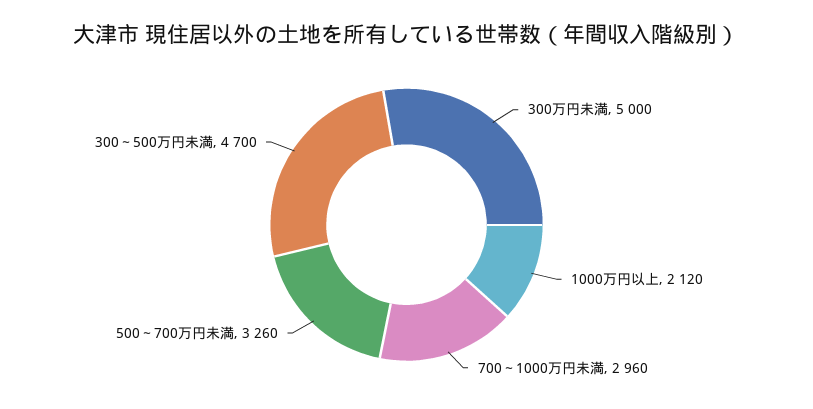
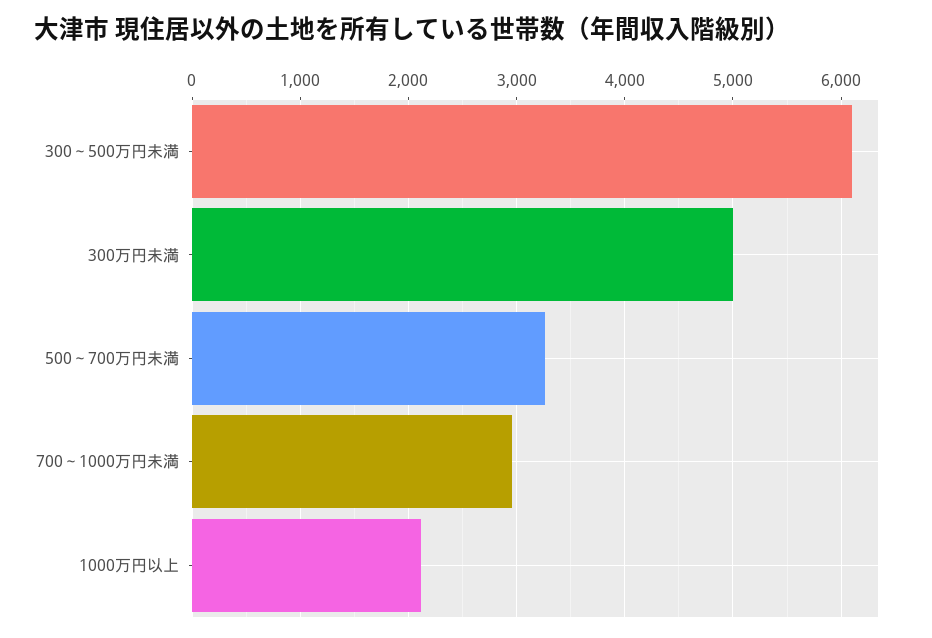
  {
    "300万円未満": 5000,
    "1000万円以上": 2120,
    "700～1000万円未満": 2960,
    "500～700万円未満": 3260,
-   "300～500万円未満": 4700
+   "300～500万円未満": 6100
  }

